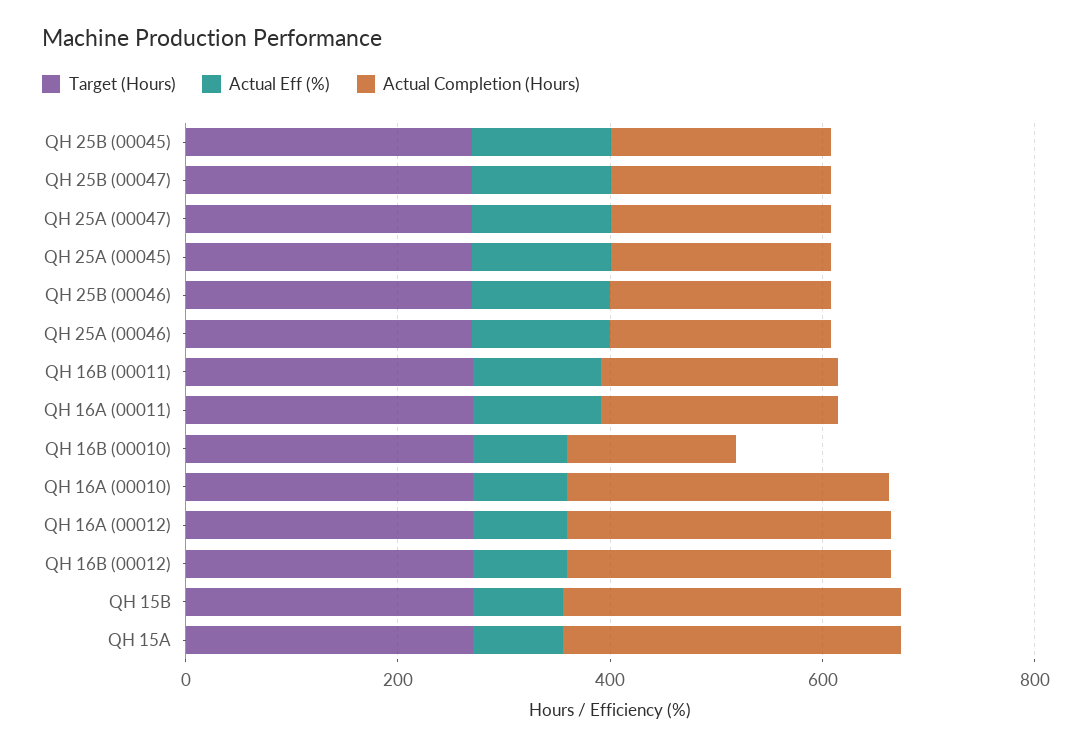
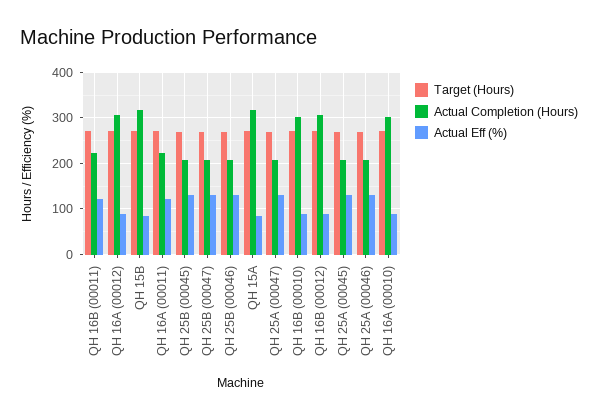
  {
    "Target (Hours)": {
      "QH 25B (00045)": 280,
      "QH 25B (00047)": 280,
      "QH 25A (00047)": 280,
      "QH 25A (00045)": 280,
      "QH 25B (00046)": 280,
      "QH 25A (00046)": 280,
      "QH 16B (00011)": 280,
      "QH 16A (00011)": 280,
      "QH 16B (00010)": 280,
      "QH 16A (00010)": 280,
      "QH 16A (00012)": 280,
      "QH 16B (00012)": 280,
      "QH 15B": 280,
      "QH 15A": 280
    },
    "Actual Eff (%)": {
      "QH 25B (00045)": 140,
      "QH 25B (00047)": 140,
      "QH 25A (00047)": 140,
      "QH 25A (00045)": 140,
      "QH 25B (00046)": 120,
      "QH 25A (00046)": 120,
      "QH 16B (00011)": 120,
      "QH 16A (00011)": 120,
      "QH 16B (00010)": 80,
      "QH 16A (00010)": 80,
      "QH 16A (00012)": 80,
      "QH 16B (00012)": 80,
      "QH 15B": 80,
      "QH 15A": 80
    },
    "Actual Completion (Hours)": {
      "QH 25B (00045)": 200,
      "QH 25B (00047)": 200,
      "QH 25A (00047)": 200,
      "QH 25A (00045)": 200,
      "QH 25B (00046)": 200,
      "QH 25A (00046)": 200,
      "QH 16B (00011)": 220,
      "QH 16A (00011)": 220,
-     "QH 16B (00010)": 150,
+     "QH 16B (00010)": 300,
      "QH 16A (00010)": 300,
      "QH 16A (00012)": 300,
      "QH 16B (00012)": 300,
      "QH 15B": 320,
      "QH 15A": 320
    }
  }

